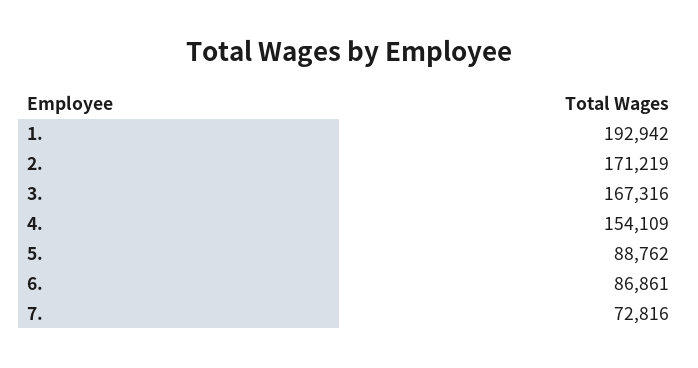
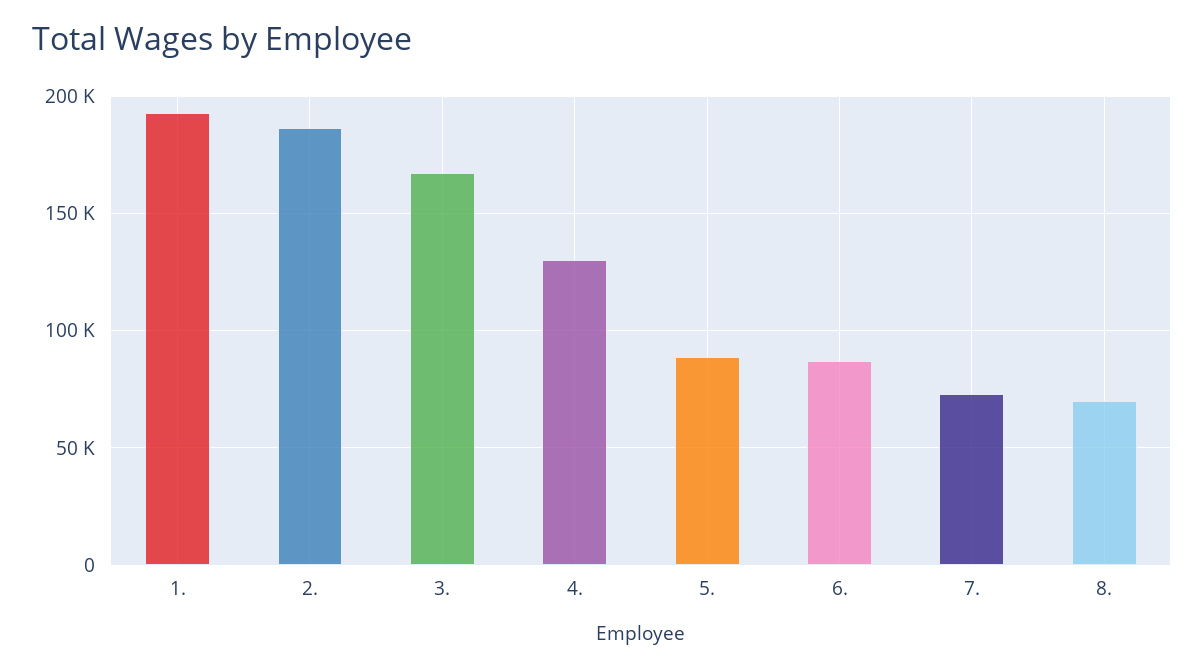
  {
    "1.": 192942,
-   "2.": 171219,
+   "2.": 185000,
    "3.": 167316,
-   "4.": 154109,
+   "4.": 130000,
    "5.": 88762,
    "6.": 86861,
-   "7.": 72816
+   "7.": 72816,
+   "8.": 70000
  }

